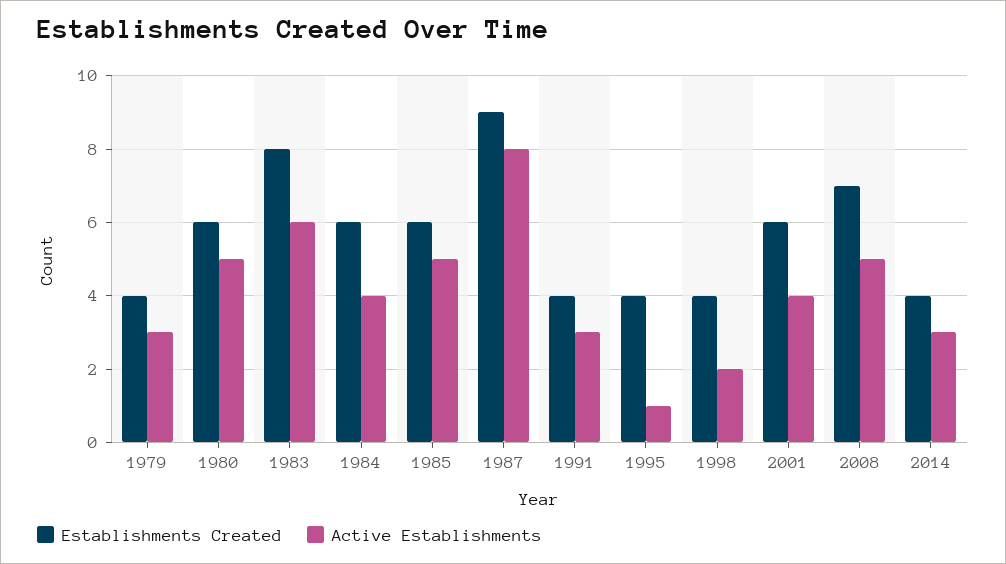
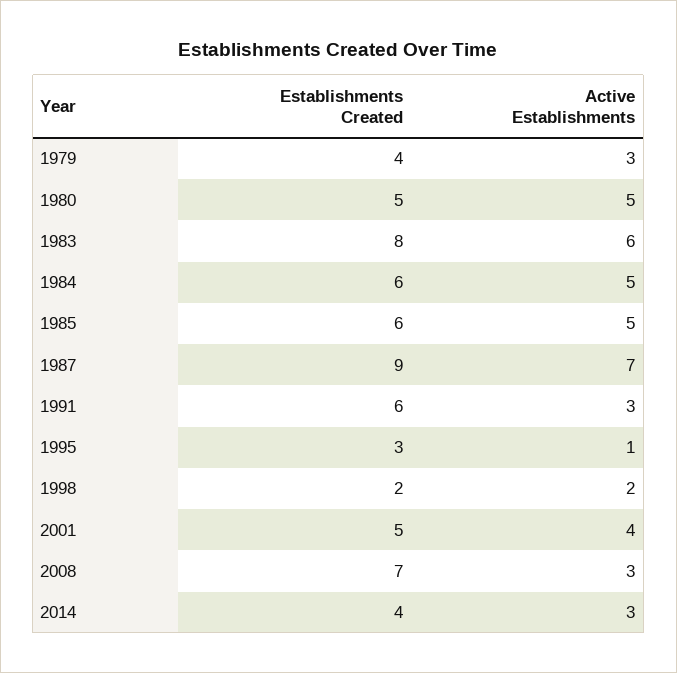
  {
    "Establishments Created": {
      "1979": 4,
-     "1980": 6,
+     "1980": 5,
      "1983": 8,
      "1984": 6,
      "1985": 6,
      "1987": 9,
-     "1991": 4,
+     "1991": 6,
-     "1995": 4,
+     "1995": 3,
-     "1998": 4,
+     "1998": 2,
-     "2001": 6,
+     "2001": 5,
      "2008": 7,
      "2014": 4
    },
    "Active Establishments": {
      "1979": 3,
      "1980": 5,
      "1983": 6,
-     "1984": 4,
+     "1984": 5,
      "1985": 5,
-     "1987": 8,
+     "1987": 7,
      "1991": 3,
      "1995": 1,
      "1998": 2,
      "2001": 4,
-     "2008": 5,
+     "2008": 3,
      "2014": 3
    }
  }

